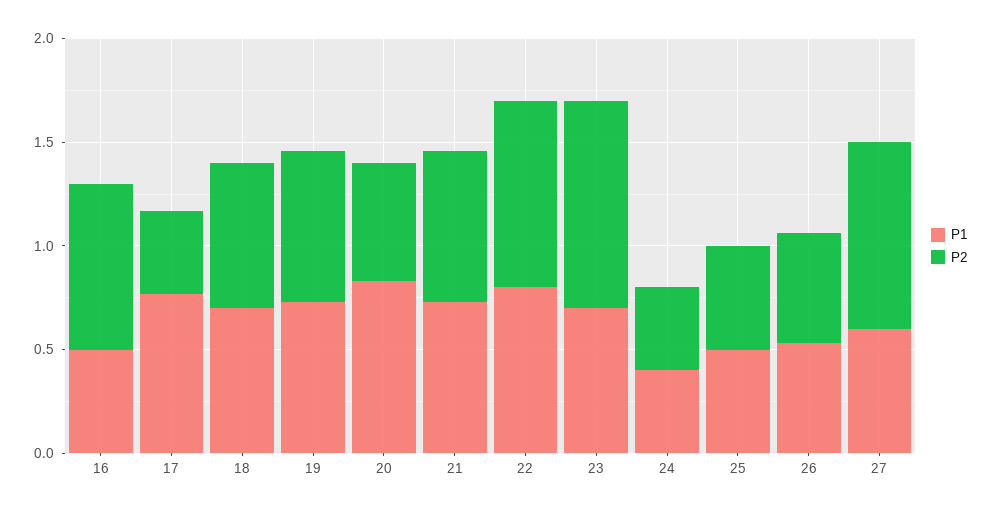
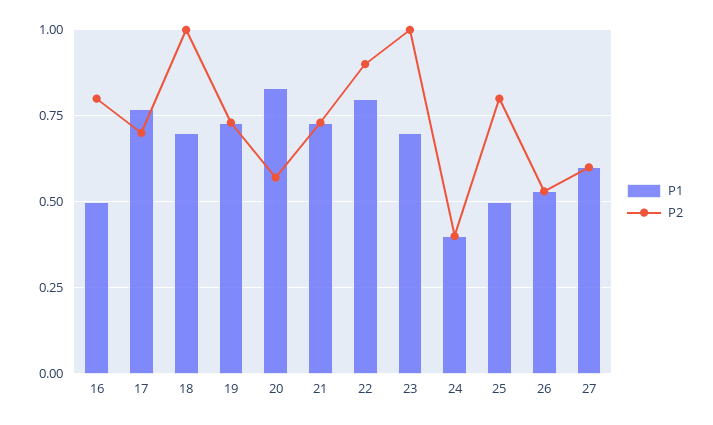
  {
    "P1": {
      "16": 0.5,
      "17": 0.75,
      "18": 0.7,
      "19": 0.75,
      "20": 0.85,
      "21": 0.75,
      "22": 0.8,
      "23": 0.7,
      "24": 0.4,
      "25": 0.5,
      "26": 0.55,
      "27": 0.6
    },
    "P2": {
      "16": 0.8,
-     "17": 0.4,
+     "17": 0.7,
-     "18": 0.7,
+     "18": 1,
      "19": 0.75,
      "20": 0.55,
      "21": 0.75,
      "22": 0.9,
      "23": 1,
      "24": 0.4,
-     "25": 0.5,
+     "25": 0.8,
      "26": 0.55,
-     "27": 0.9
+     "27": 0.6
    }
  }

